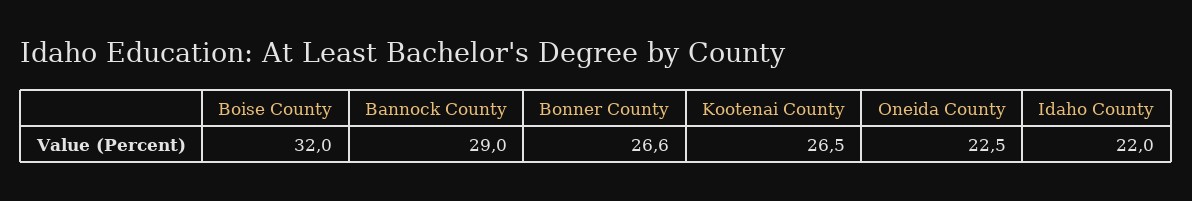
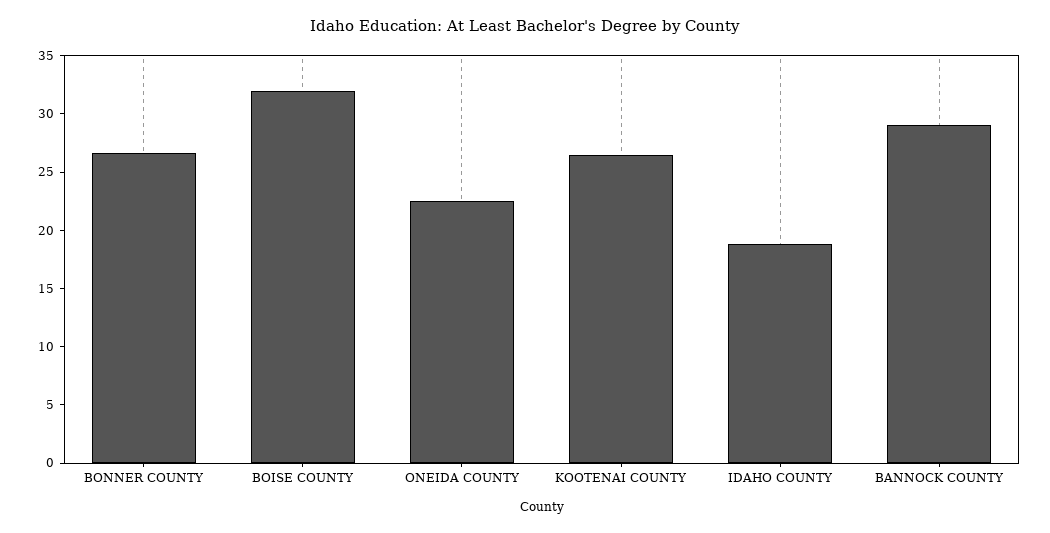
  {
    "Boise County": 32,
    "Bannock County": 29,
    "Bonner County": 26.6,
    "Kootenai County": 26.5,
    "Oneida County": 22.5,
-   "Idaho County": 22
+   "Idaho County": 19
  }

